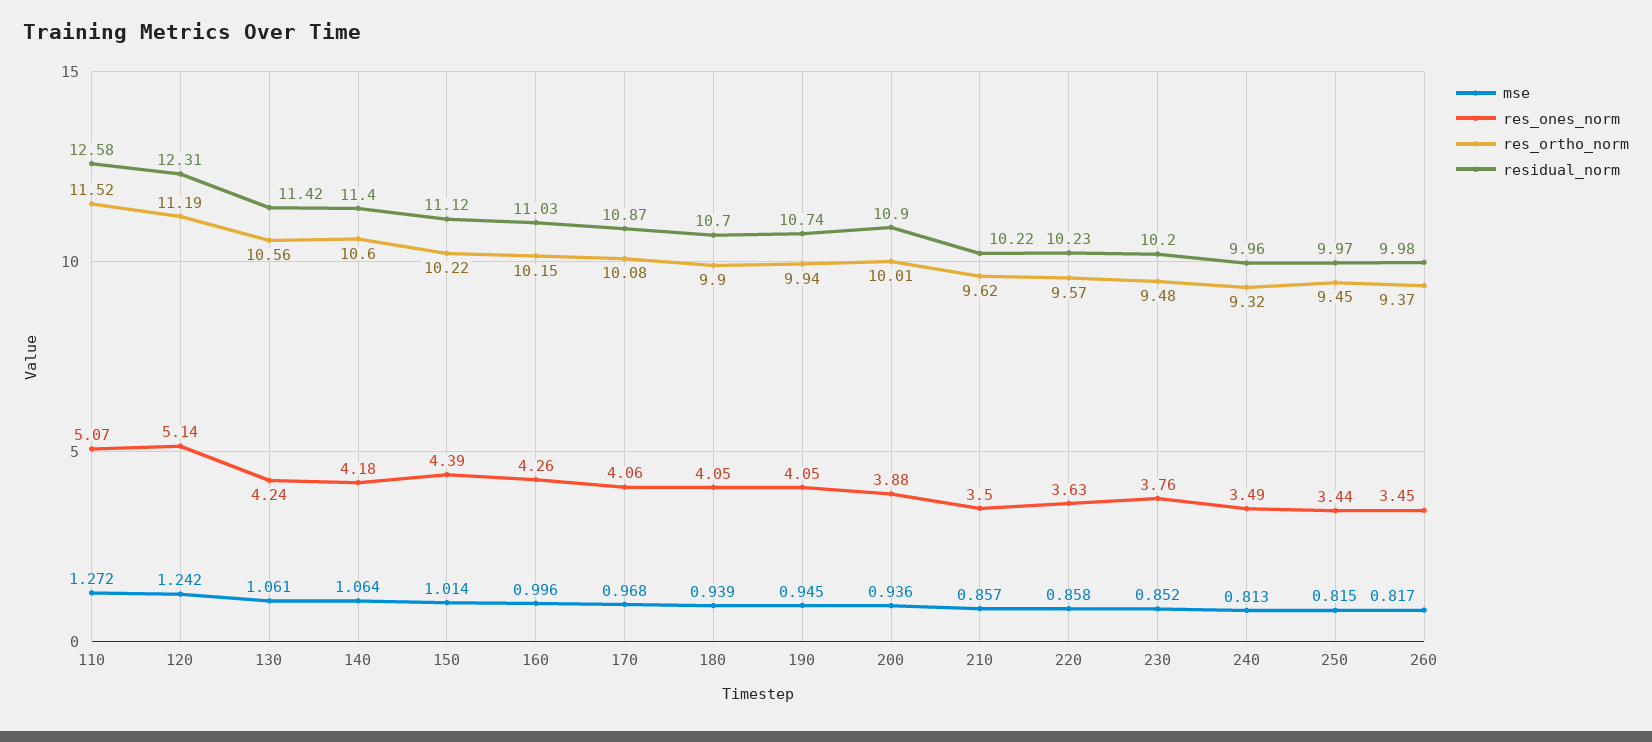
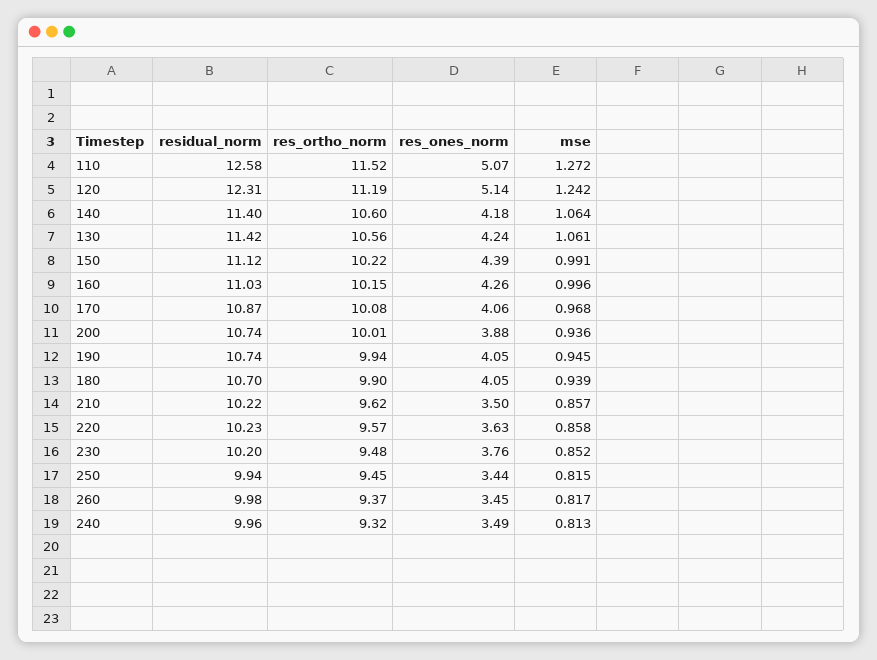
  {
    "mse": {
      "110": 1.272,
      "120": 1.242,
      "130": 1.061,
      "140": 1.064,
-     "150": 1.014,
+     "150": 0.991,
      "160": 0.996,
      "170": 0.968,
      "180": 0.939,
      "190": 0.945,
      "200": 0.936,
      "210": 0.857,
      "220": 0.858,
      "230": 0.852,
      "240": 0.813,
      "250": 0.815,
      "260": 0.817
    },
    "res_ones_norm": {
      "110": 5.07,
      "120": 5.14,
      "130": 4.24,
      "140": 4.18,
      "150": 4.39,
      "160": 4.26,
      "170": 4.06,
      "180": 4.05,
      "190": 4.05,
      "200": 3.88,
      "210": 3.5,
      "220": 3.63,
      "230": 3.76,
      "240": 3.49,
      "250": 3.44,
      "260": 3.45
    },
    "res_ortho_norm": {
      "110": 11.52,
      "120": 11.19,
      "130": 10.56,
      "140": 10.6,
      "150": 10.22,
      "160": 10.15,
      "170": 10.08,
      "180": 9.9,
      "190": 9.94,
      "200": 10.01,
      "210": 9.62,
      "220": 9.57,
      "230": 9.48,
      "240": 9.32,
      "250": 9.45,
      "260": 9.37
    },
    "residual_norm": {
      "110": 12.58,
      "120": 12.31,
      "130": 11.42,
      "140": 11.4,
      "150": 11.12,
      "160": 11.03,
      "170": 10.87,
      "180": 10.7,
      "190": 10.74,
-     "200": 10.9,
+     "200": 10.74,
      "210": 10.22,
      "220": 10.23,
      "230": 10.2,
      "240": 9.96,
-     "250": 9.97,
+     "250": 9.94,
      "260": 9.98
    }
  }

